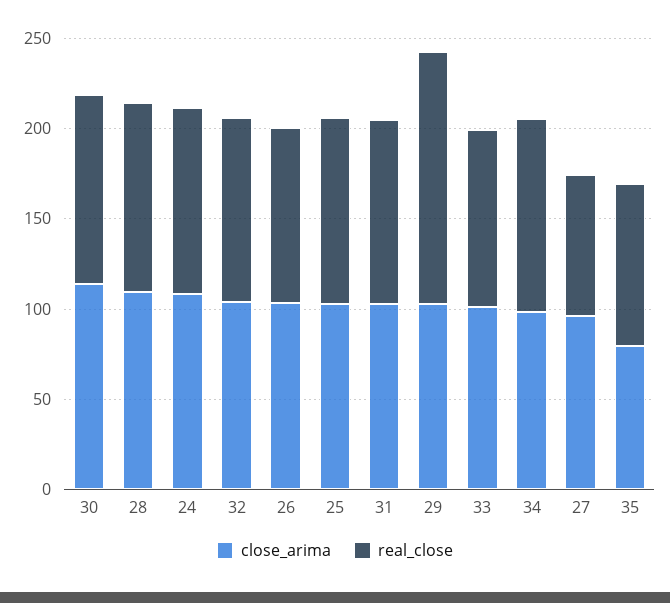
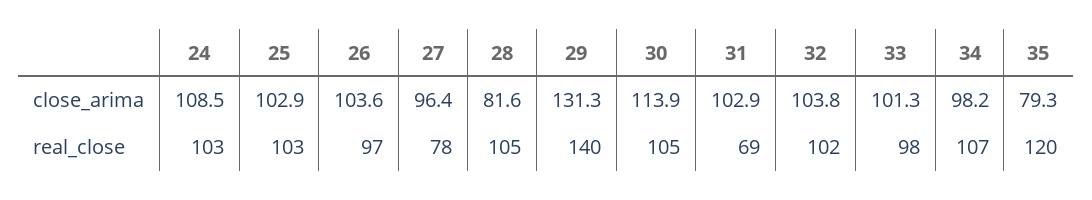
  {
    "close_arima": {
      "30": 113.9,
-     "28": 110,
+     "28": 81.6,
      "24": 108.5,
      "32": 103.8,
      "26": 103.6,
      "25": 102.9,
      "31": 102.9,
-     "29": 100,
+     "29": 131.3,
      "33": 101.3,
      "34": 98.2,
      "27": 96.4,
      "35": 79.3
    },
    "real_close": {
      "30": 105,
      "28": 105,
      "24": 103,
      "32": 102,
      "26": 97,
      "25": 103,
-     "31": 100,
+     "31": 69,
      "29": 140,
      "33": 98,
      "34": 107,
      "27": 78,
-     "35": 90
+     "35": 120
    }
  }

